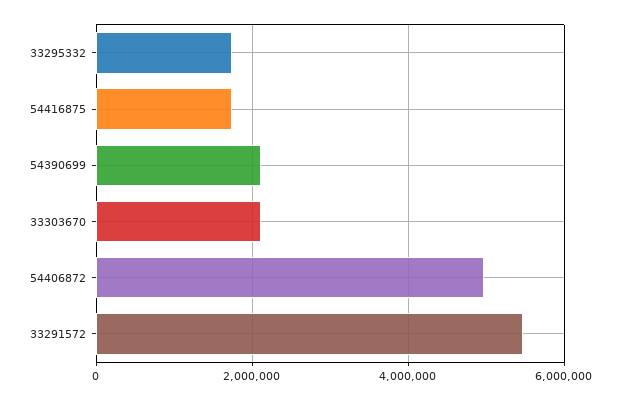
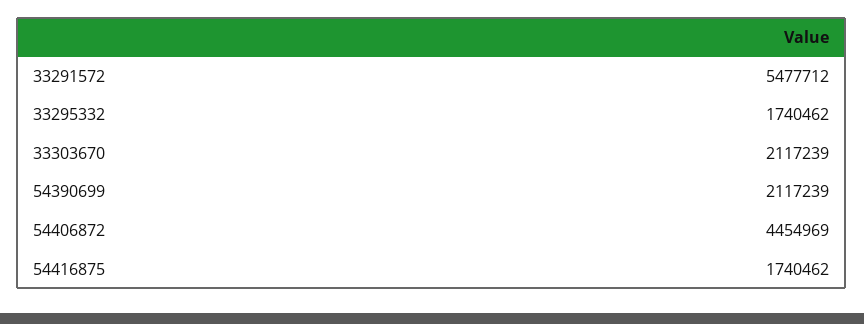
  {
    "33295332": 1740462,
    "54416875": 1740462,
    "54390699": 2117239,
    "33303670": 2117239,
-   "54406872": 5000000,
+   "54406872": 4454969,
    "33291572": 5477712
  }

